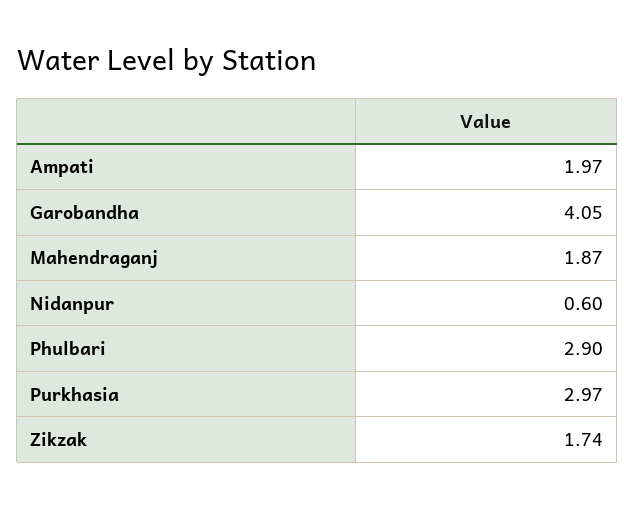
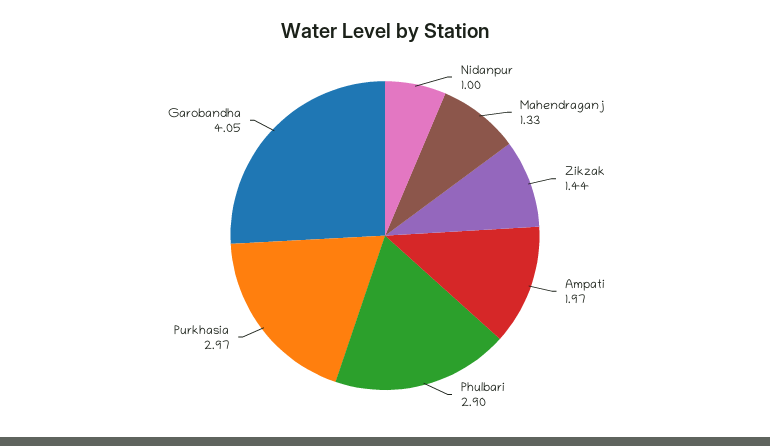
  {
    "Ampati": 1.97,
    "Garobandha": 4.05,
-   "Mahendraganj": 1.87,
+   "Mahendraganj": 1.33,
-   "Nidanpur": 0.6,
+   "Nidanpur": 1,
    "Phulbari": 2.9,
    "Purkhasia": 2.97,
-   "Zikzak": 1.74
+   "Zikzak": 1.44
  }

